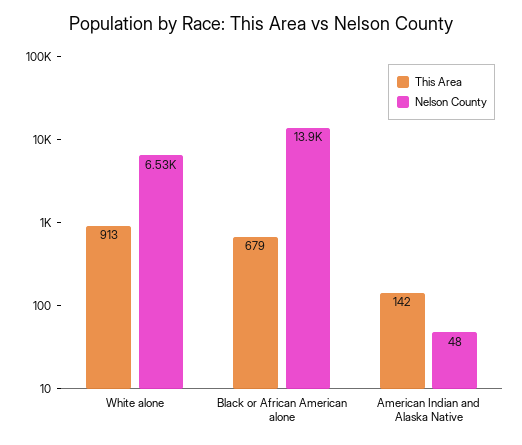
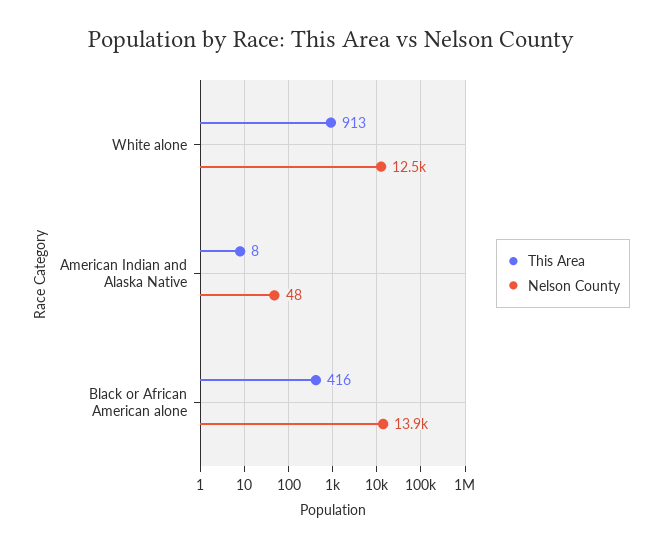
  {
    "This Area": {
      "White alone": 913,
-     "Black or African American alone": 679,
+     "Black or African American alone": 416,
-     "American Indian and Alaska Native": 142
+     "American Indian and Alaska Native": 8
    },
    "Nelson County": {
-     "White alone": 6530,
+     "White alone": 12500,
      "Black or African American alone": 13900,
      "American Indian and Alaska Native": 48
    }
  }

